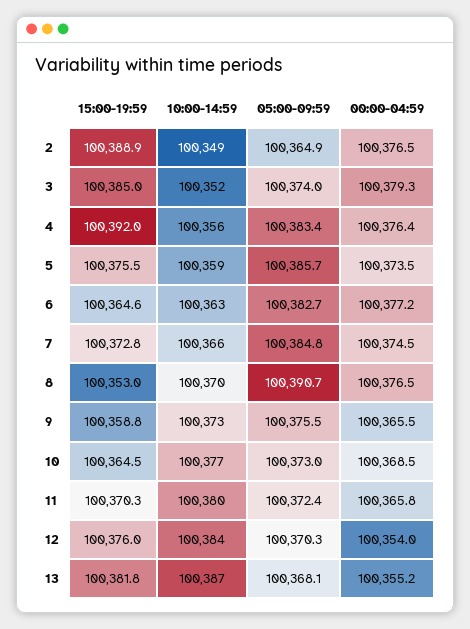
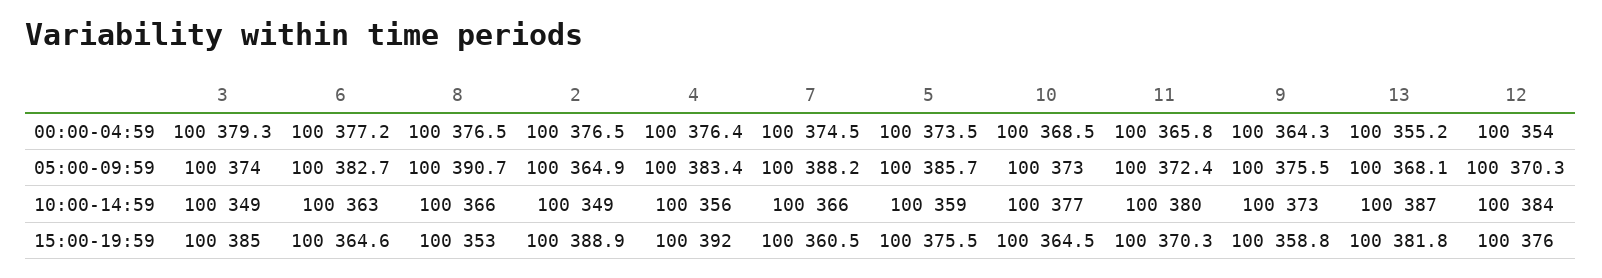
  {
    "15:00-19:59": {
      "2": 100388.9,
      "3": 100385,
      "4": 100392,
      "5": 100375.5,
      "6": 100364.6,
-     "7": 100372.8,
+     "7": 100360.5,
      "8": 100353,
      "9": 100358.8,
      "10": 100364.5,
      "11": 100370.3,
      "12": 100376,
      "13": 100381.8
    },
    "10:00-14:59": {
      "2": 100349,
-     "3": 100352,
+     "3": 100349,
      "4": 100356,
      "5": 100359,
      "6": 100363,
      "7": 100366,
-     "8": 100370,
+     "8": 100366,
      "9": 100373,
      "10": 100377,
      "11": 100380,
      "12": 100384,
      "13": 100387
    },
    "05:00-09:59": {
      "2": 100364.9,
      "3": 100374,
      "4": 100383.4,
      "5": 100385.7,
      "6": 100382.7,
-     "7": 100384.8,
+     "7": 100388.2,
      "8": 100390.7,
      "9": 100375.5,
      "10": 100373,
      "11": 100372.4,
      "12": 100370.3,
      "13": 100368.1
    },
    "00:00-04:59": {
      "2": 100376.5,
      "3": 100379.3,
      "4": 100376.4,
      "5": 100373.5,
      "6": 100377.2,
      "7": 100374.5,
      "8": 100376.5,
-     "9": 100365.5,
+     "9": 100364.3,
      "10": 100368.5,
      "11": 100365.8,
      "12": 100354,
      "13": 100355.2
    }
  }

